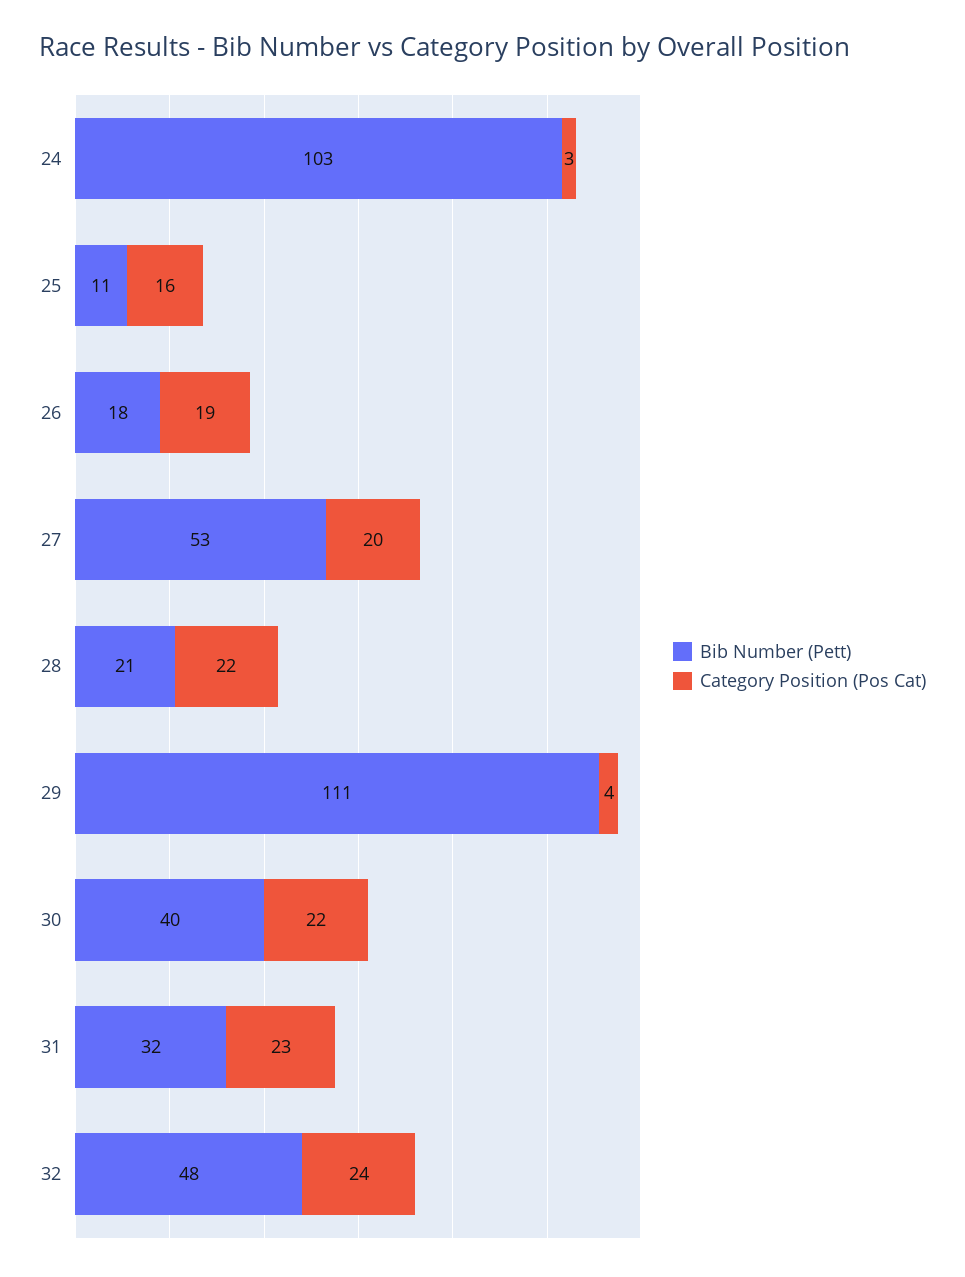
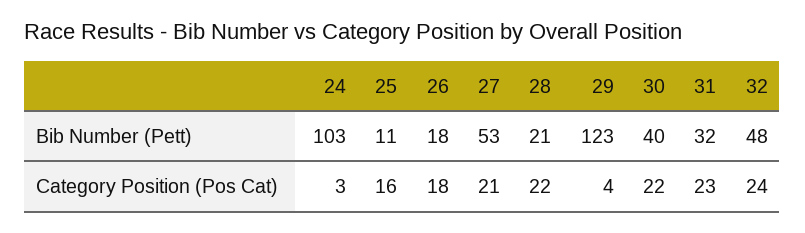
  {
    "Bib Number (Pett)": {
      "24": 103,
      "25": 11,
      "26": 18,
      "27": 53,
      "28": 21,
-     "29": 111,
+     "29": 123,
      "30": 40,
      "31": 32,
      "32": 48
    },
    "Category Position (Pos Cat)": {
      "24": 3,
      "25": 16,
-     "26": 19,
+     "26": 18,
-     "27": 20,
+     "27": 21,
      "28": 22,
      "29": 4,
      "30": 22,
      "31": 23,
      "32": 24
    }
  }

